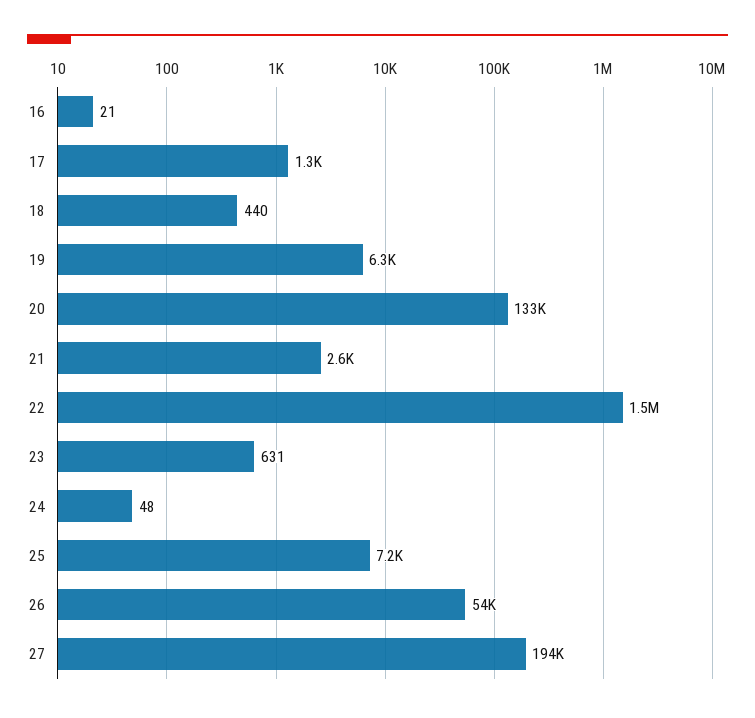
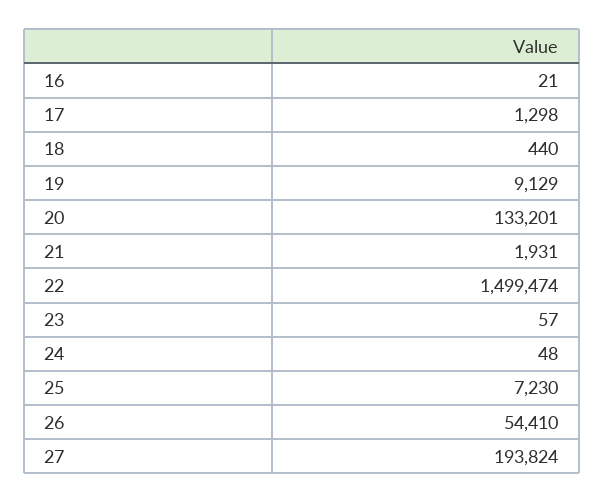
  {
    "16": 21,
    "17": 1298,
    "18": 440,
-   "19": 6300,
+   "19": 9129,
    "20": 133201,
-   "21": 2600,
+   "21": 1931,
    "22": 1499474,
-   "23": 631,
+   "23": 57,
    "24": 48,
    "25": 7230,
    "26": 54410,
    "27": 193824
  }

